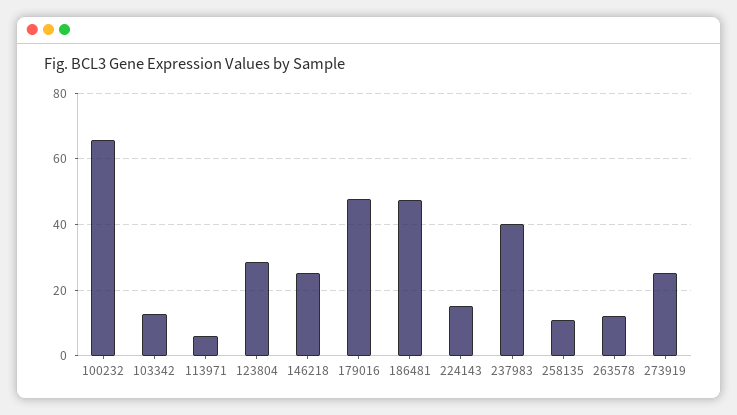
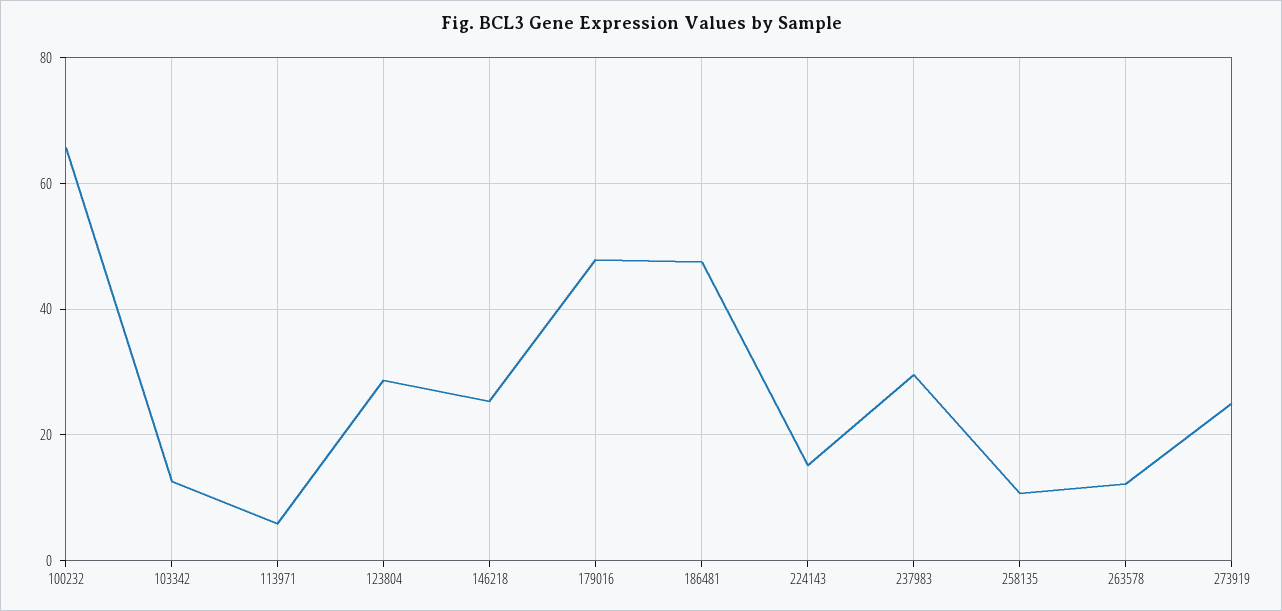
  {
    "100232": 66,
    "103342": 12,
    "113971": 6,
    "123804": 28,
    "146218": 26,
    "179016": 48,
    "186481": 48,
    "224143": 16,
-   "237983": 40,
+   "237983": 30,
    "258135": 10,
    "263578": 12,
    "273919": 26
  }

